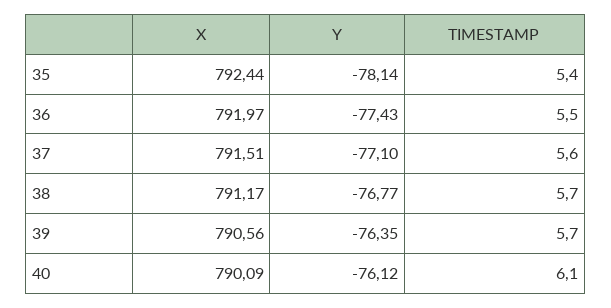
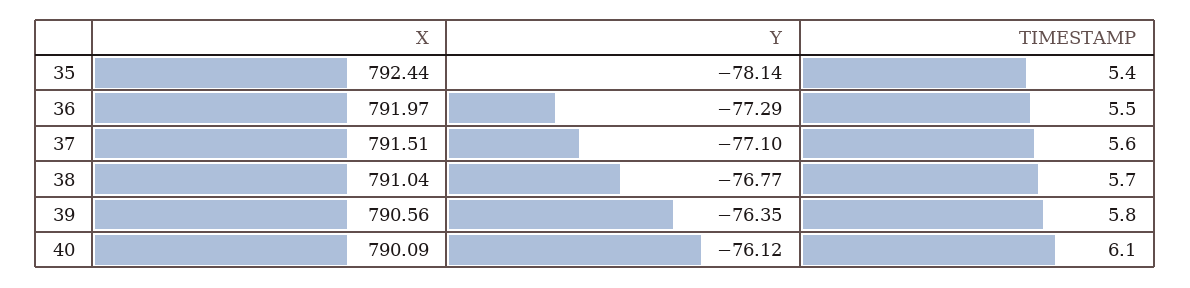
  {
    "X": {
      "35": 792.44,
      "36": 791.97,
      "37": 791.51,
-     "38": 791.17,
+     "38": 791.04,
      "39": 790.56,
      "40": 790.09
    },
    "Y": {
      "35": -78.14,
-     "36": -77.43,
+     "36": -77.29,
      "37": -77.1,
      "38": -76.77,
      "39": -76.35,
      "40": -76.12
    },
    "TIMESTAMP": {
      "35": 5.4,
      "36": 5.5,
      "37": 5.6,
      "38": 5.7,
-     "39": 5.7,
+     "39": 5.8,
      "40": 6.1
    }
  }

